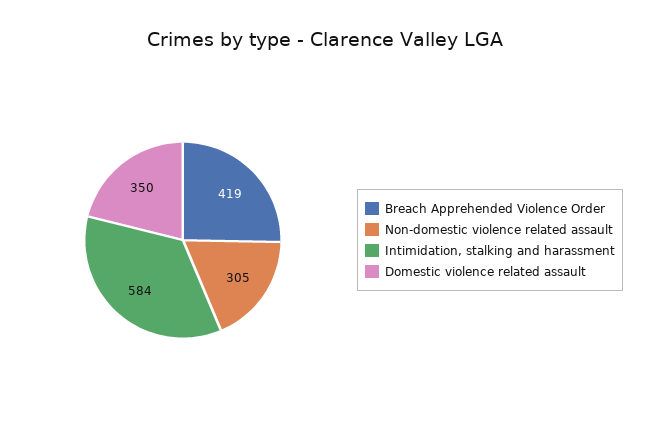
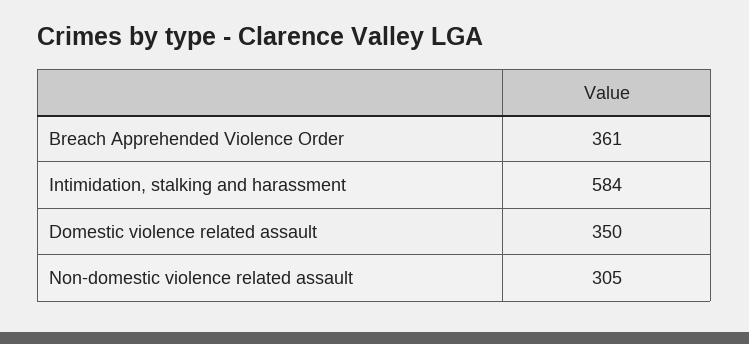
  {
-   "Breach Apprehended Violence Order": 419,
+   "Breach Apprehended Violence Order": 361,
    "Non-domestic violence related assault": 305,
    "Intimidation, stalking and harassment": 584,
    "Domestic violence related assault": 350
  }

